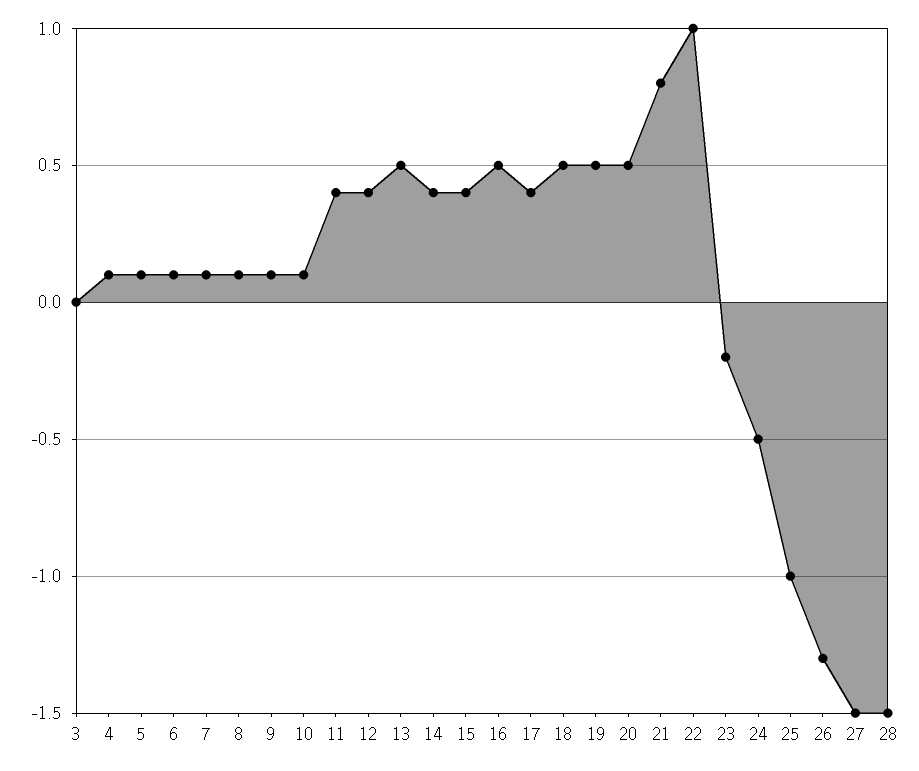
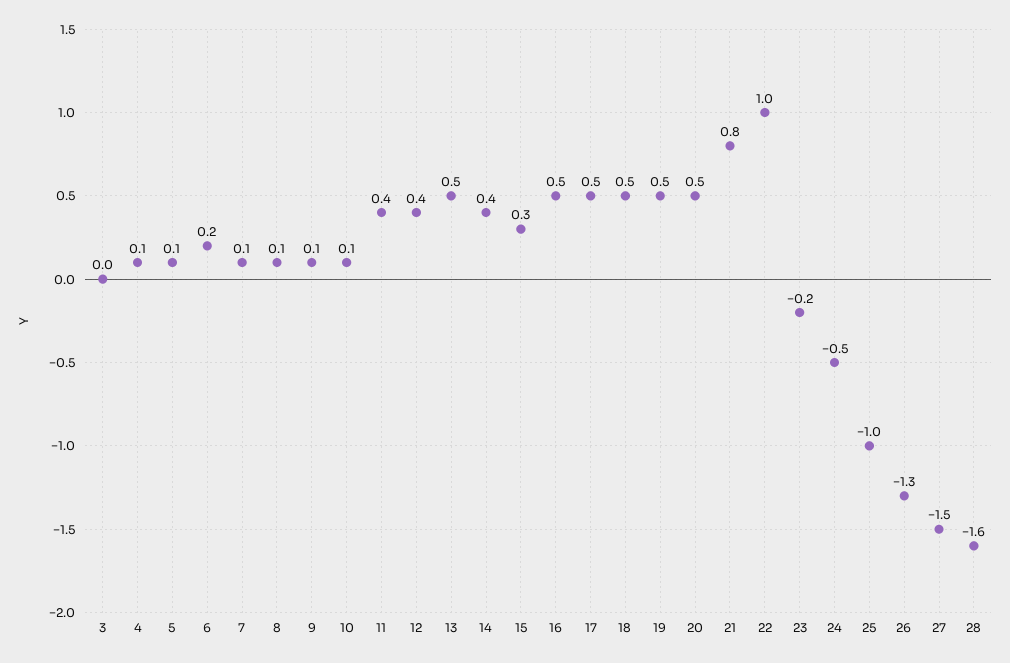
  {
    "3": 0,
    "4": 0.1,
    "5": 0.1,
-   "6": 0.1,
+   "6": 0.2,
    "7": 0.1,
    "8": 0.1,
    "9": 0.1,
    "10": 0.1,
    "11": 0.4,
    "12": 0.4,
    "13": 0.5,
    "14": 0.4,
-   "15": 0.4,
+   "15": 0.3,
    "16": 0.5,
-   "17": 0.4,
+   "17": 0.5,
    "18": 0.5,
    "19": 0.5,
    "20": 0.5,
    "21": 0.8,
    "22": 1,
    "23": -0.2,
    "24": -0.5,
    "25": -1,
    "26": -1.3,
    "27": -1.5,
-   "28": -1.5
+   "28": -1.6
  }

